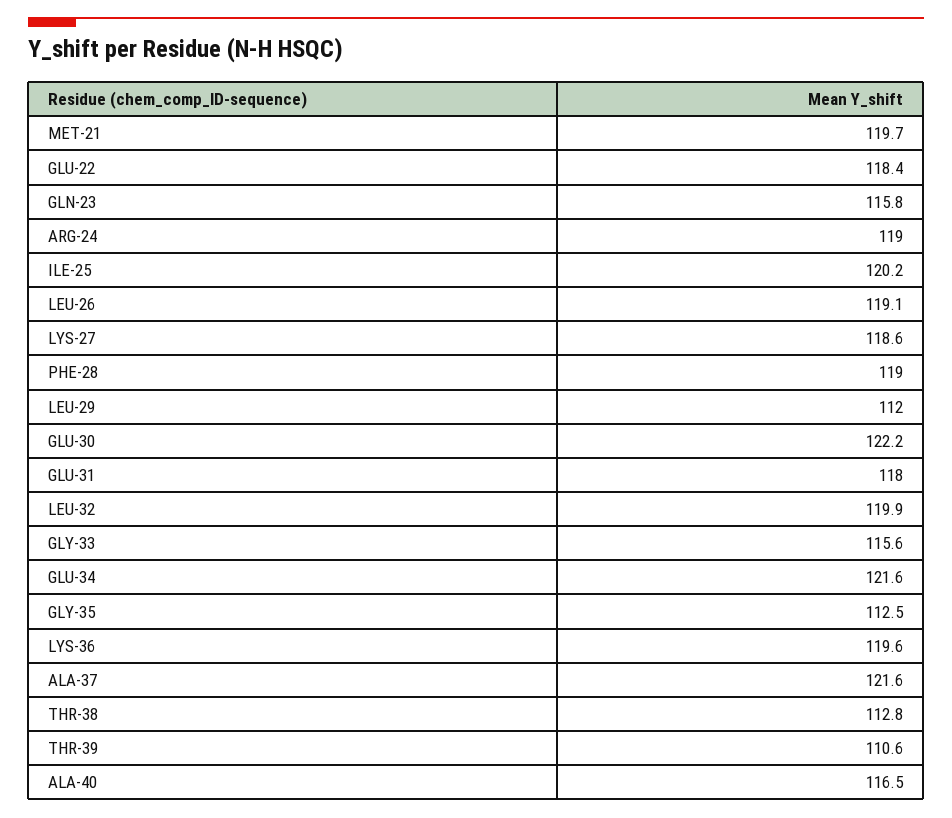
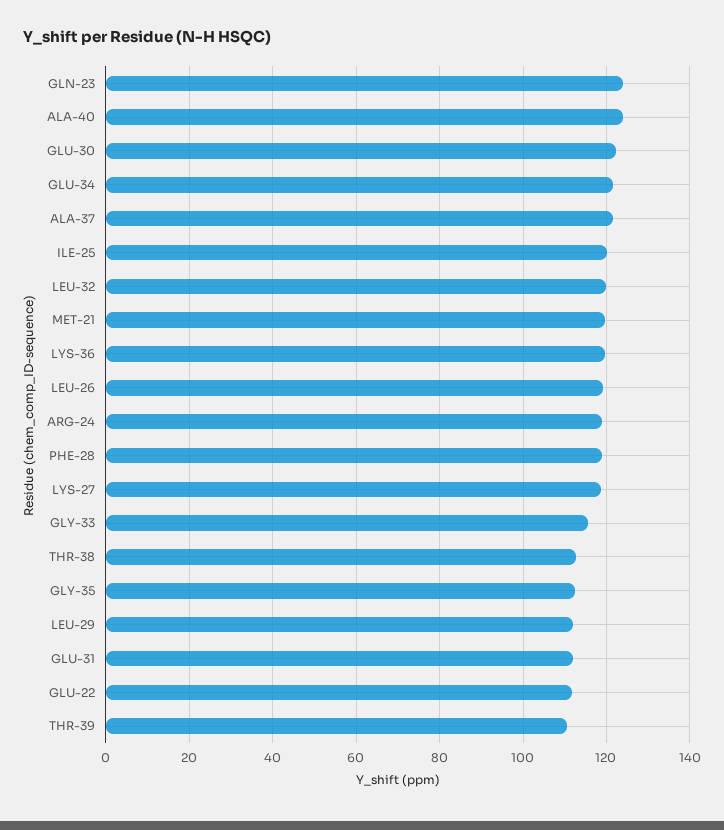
  {
    "MET-21": 119.7,
-   "GLU-22": 118.4,
+   "GLU-22": 112,
-   "GLN-23": 115.8,
+   "GLN-23": 124,
    "ARG-24": 119,
    "ILE-25": 120.2,
    "LEU-26": 119.1,
    "LYS-27": 118.6,
    "PHE-28": 119,
    "LEU-29": 112,
    "GLU-30": 122.2,
-   "GLU-31": 118,
+   "GLU-31": 112,
    "LEU-32": 119.9,
    "GLY-33": 115.6,
    "GLU-34": 121.6,
    "GLY-35": 112.5,
    "LYS-36": 119.6,
    "ALA-37": 121.6,
    "THR-38": 112.8,
    "THR-39": 110.6,
-   "ALA-40": 116.5
+   "ALA-40": 124
  }

